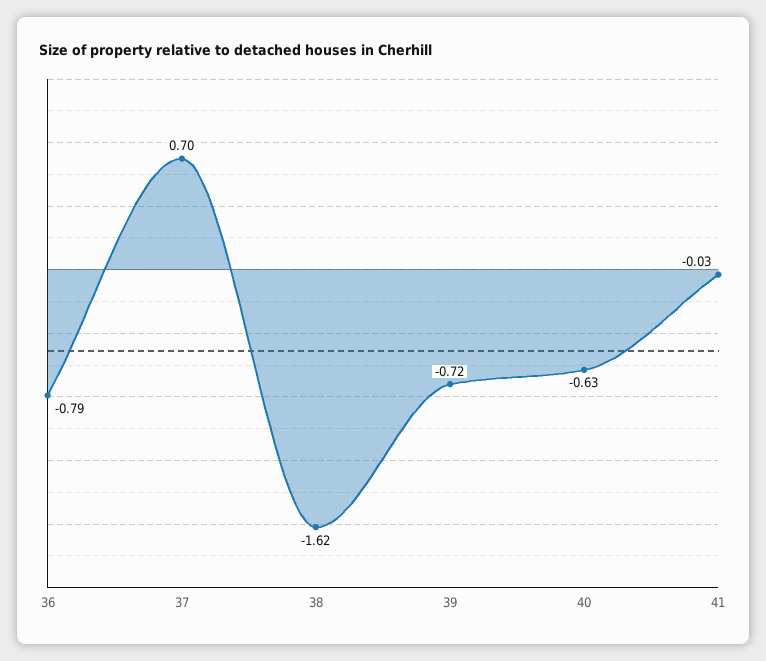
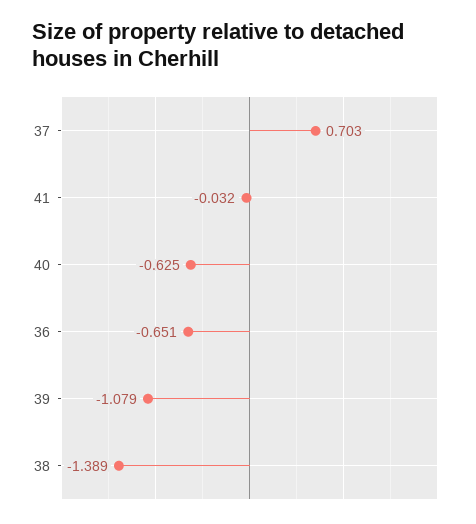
  {
-   "36": -0.79,
+   "36": -0.651,
    "37": 0.703,
-   "38": -1.62,
+   "38": -1.389,
-   "39": -0.72,
+   "39": -1.079,
    "40": -0.625,
    "41": -0.032
  }

